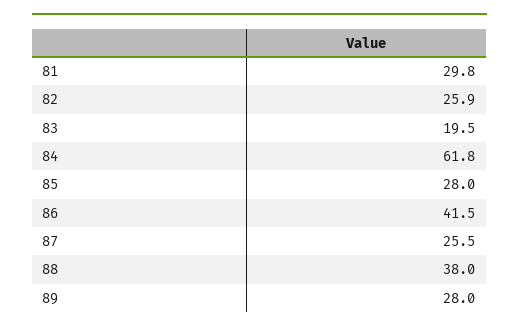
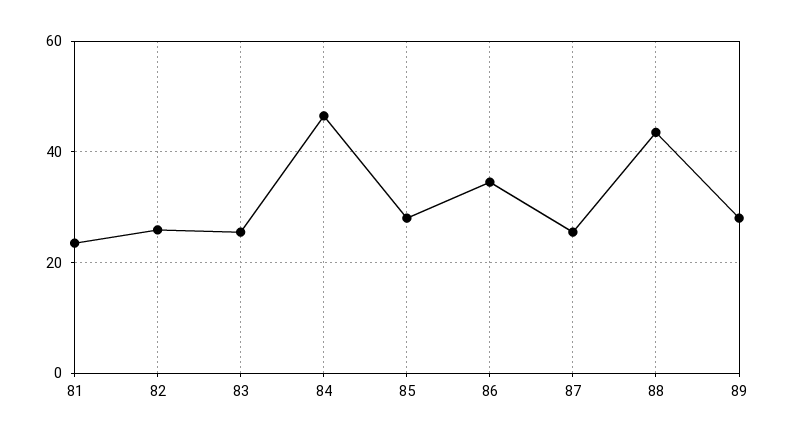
  {
-   "81": 29.8,
+   "81": 24,
    "82": 25.9,
-   "83": 19.5,
+   "83": 26,
-   "84": 61.8,
+   "84": 46,
    "85": 28,
-   "86": 41.5,
+   "86": 34,
    "87": 25.5,
-   "88": 38,
+   "88": 44,
    "89": 28
  }

